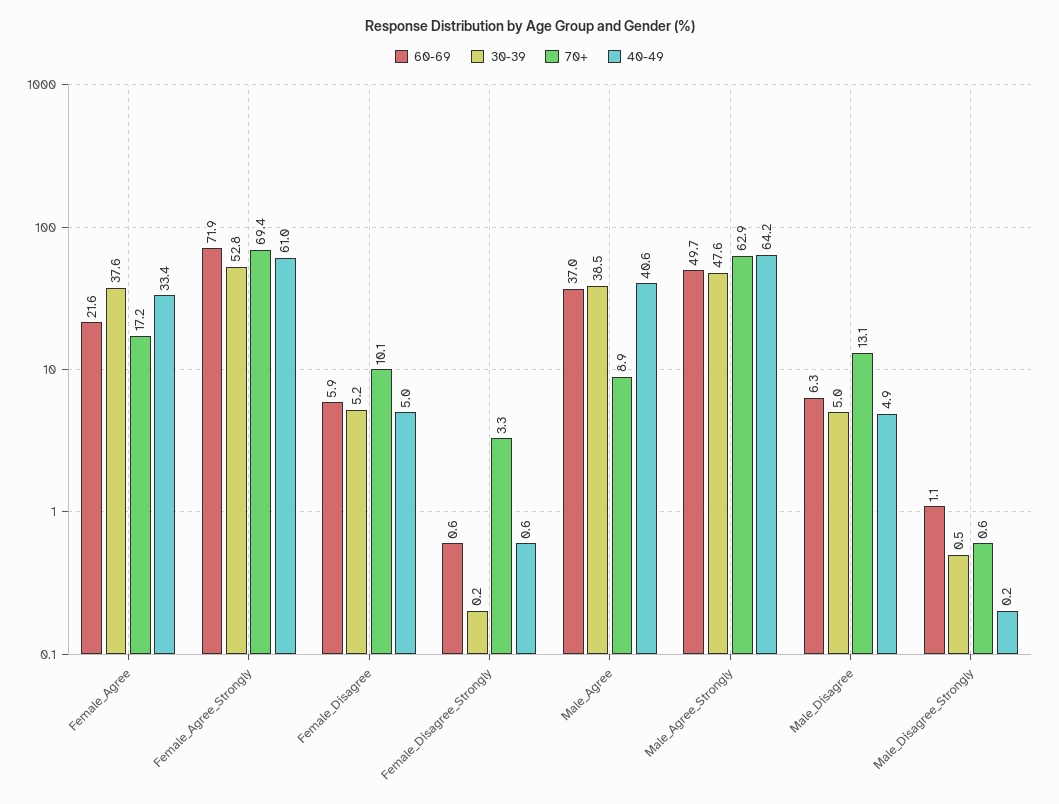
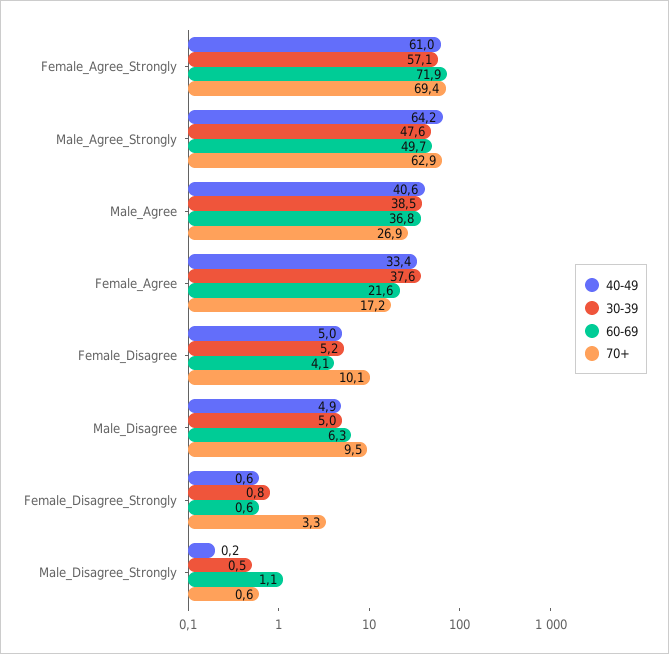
  {
    "60-69": {
      "Female_Agree": 21.6,
      "Female_Agree_Strongly": 71.9,
-     "Female_Disagree": 5.9,
+     "Female_Disagree": 4.1,
      "Female_Disagree_Strongly": 0.6,
-     "Male_Agree": 37,
+     "Male_Agree": 36.8,
      "Male_Agree_Strongly": 49.7,
      "Male_Disagree": 6.3,
      "Male_Disagree_Strongly": 1.1
    },
    "30-39": {
      "Female_Agree": 37.6,
-     "Female_Agree_Strongly": 52.8,
+     "Female_Agree_Strongly": 57.1,
      "Female_Disagree": 5.2,
-     "Female_Disagree_Strongly": 0.2,
+     "Female_Disagree_Strongly": 0.8,
      "Male_Agree": 38.5,
      "Male_Agree_Strongly": 47.6,
      "Male_Disagree": 5,
      "Male_Disagree_Strongly": 0.5
    },
    "70+": {
      "Female_Agree": 17.2,
      "Female_Agree_Strongly": 69.4,
      "Female_Disagree": 10.1,
      "Female_Disagree_Strongly": 3.3,
-     "Male_Agree": 8.9,
+     "Male_Agree": 26.9,
      "Male_Agree_Strongly": 62.9,
-     "Male_Disagree": 13.1,
+     "Male_Disagree": 9.5,
      "Male_Disagree_Strongly": 0.6
    },
    "40-49": {
      "Female_Agree": 33.4,
      "Female_Agree_Strongly": 61,
      "Female_Disagree": 5,
      "Female_Disagree_Strongly": 0.6,
      "Male_Agree": 40.6,
      "Male_Agree_Strongly": 64.2,
      "Male_Disagree": 4.9,
      "Male_Disagree_Strongly": 0.2
    }
  }

